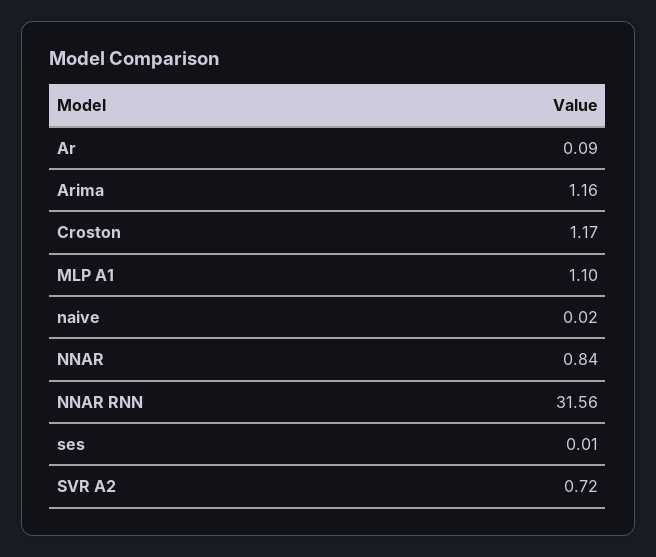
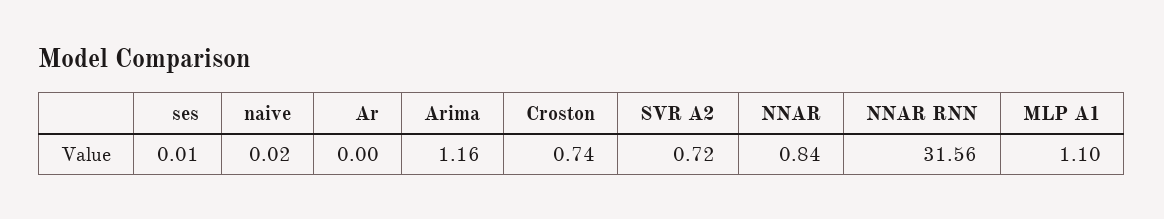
  {
-   "Ar": 0.09,
+   "Ar": 0,
    "Arima": 1.16,
-   "Croston": 1.17,
+   "Croston": 0.74,
    "MLP A1": 1.1,
    "naive": 0.02,
    "NNAR": 0.84,
    "NNAR RNN": 31.56,
    "ses": 0.01,
    "SVR A2": 0.72
  }

